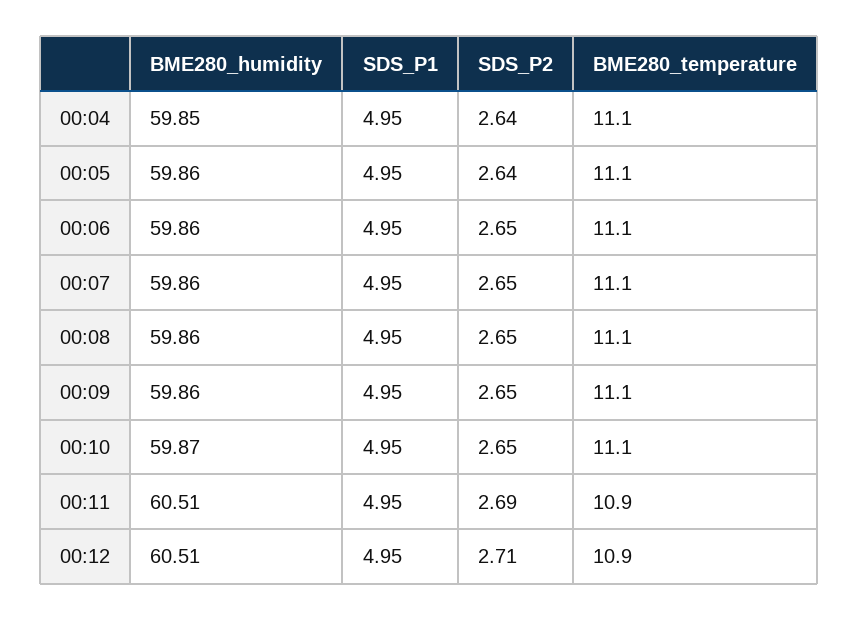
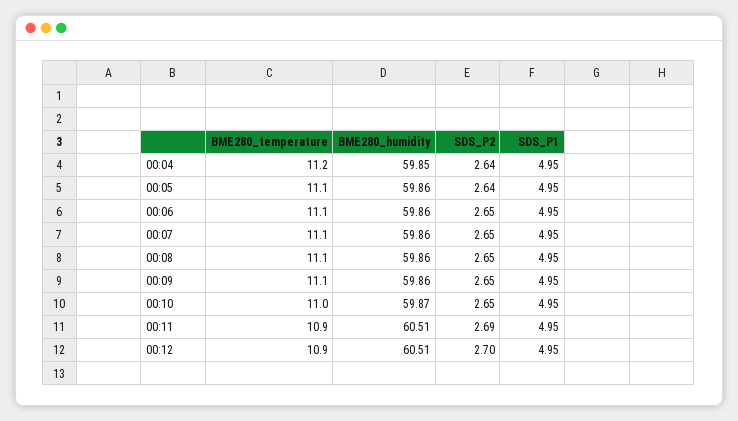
  {
    "BME280_humidity": {
      "00:04": 59.85,
      "00:05": 59.86,
      "00:06": 59.86,
      "00:07": 59.86,
      "00:08": 59.86,
      "00:09": 59.86,
      "00:10": 59.87,
      "00:11": 60.51,
      "00:12": 60.51
    },
    "SDS_P1": {
      "00:04": 4.95,
      "00:05": 4.95,
      "00:06": 4.95,
      "00:07": 4.95,
      "00:08": 4.95,
      "00:09": 4.95,
      "00:10": 4.95,
      "00:11": 4.95,
      "00:12": 4.95
    },
    "SDS_P2": {
      "00:04": 2.64,
      "00:05": 2.64,
      "00:06": 2.65,
      "00:07": 2.65,
      "00:08": 2.65,
      "00:09": 2.65,
      "00:10": 2.65,
      "00:11": 2.69,
-     "00:12": 2.71
+     "00:12": 2.7
    },
    "BME280_temperature": {
-     "00:04": 11.1,
+     "00:04": 11.2,
      "00:05": 11.1,
      "00:06": 11.1,
      "00:07": 11.1,
      "00:08": 11.1,
      "00:09": 11.1,
-     "00:10": 11.1,
+     "00:10": 11,
      "00:11": 10.9,
      "00:12": 10.9
    }
  }

